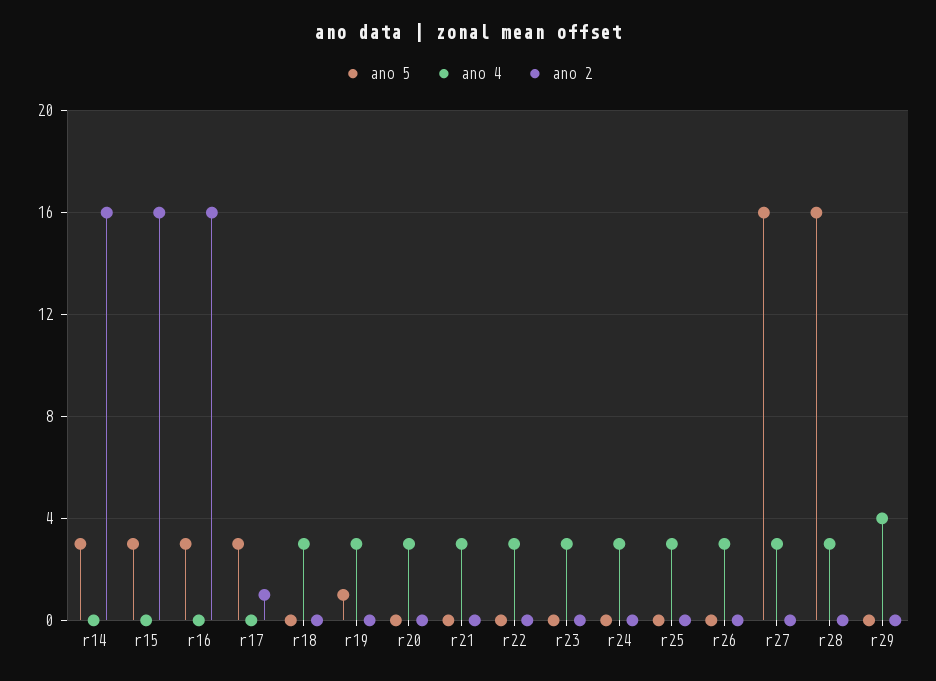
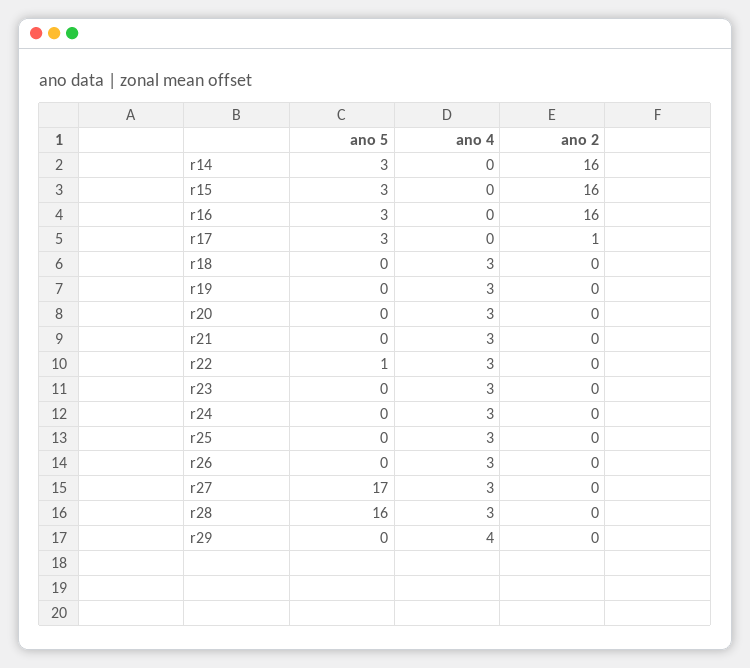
  {
    "ano 5": {
      "r14": 3,
      "r15": 3,
      "r16": 3,
      "r17": 3,
      "r18": 0,
-     "r19": 1,
+     "r19": 0,
      "r20": 0,
      "r21": 0,
-     "r22": 0,
+     "r22": 1,
      "r23": 0,
      "r24": 0,
      "r25": 0,
      "r26": 0,
-     "r27": 16,
+     "r27": 17,
      "r28": 16,
      "r29": 0
    },
    "ano 4": {
      "r14": 0,
      "r15": 0,
      "r16": 0,
      "r17": 0,
      "r18": 3,
      "r19": 3,
      "r20": 3,
      "r21": 3,
      "r22": 3,
      "r23": 3,
      "r24": 3,
      "r25": 3,
      "r26": 3,
      "r27": 3,
      "r28": 3,
      "r29": 4
    },
    "ano 2": {
      "r14": 16,
      "r15": 16,
      "r16": 16,
      "r17": 1,
      "r18": 0,
      "r19": 0,
      "r20": 0,
      "r21": 0,
      "r22": 0,
      "r23": 0,
      "r24": 0,
      "r25": 0,
      "r26": 0,
      "r27": 0,
      "r28": 0,
      "r29": 0
    }
  }

